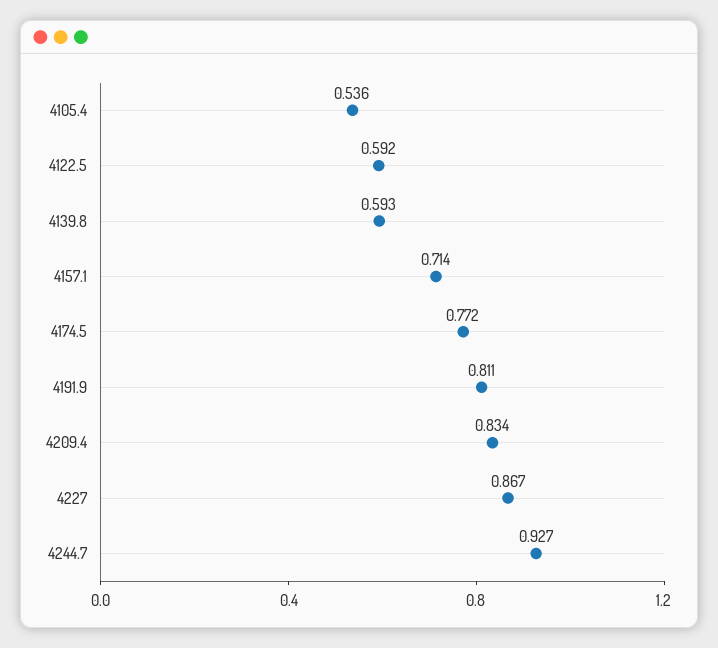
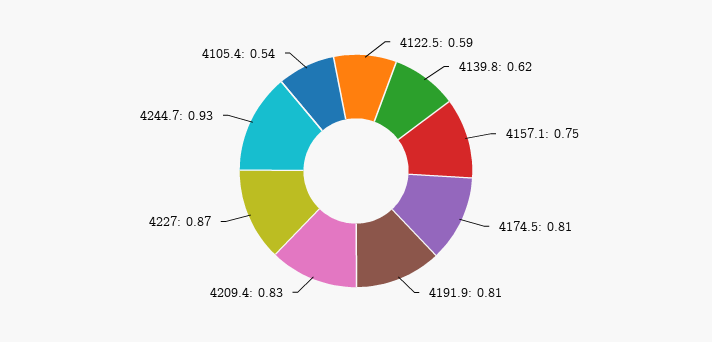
  {
    "4105.4": 0.536,
    "4122.5": 0.592,
-   "4139.8": 0.593,
+   "4139.8": 0.62,
-   "4157.1": 0.714,
+   "4157.1": 0.75,
-   "4174.5": 0.772,
+   "4174.5": 0.81,
    "4191.9": 0.811,
    "4209.4": 0.834,
    "4227": 0.867,
    "4244.7": 0.927
  }

